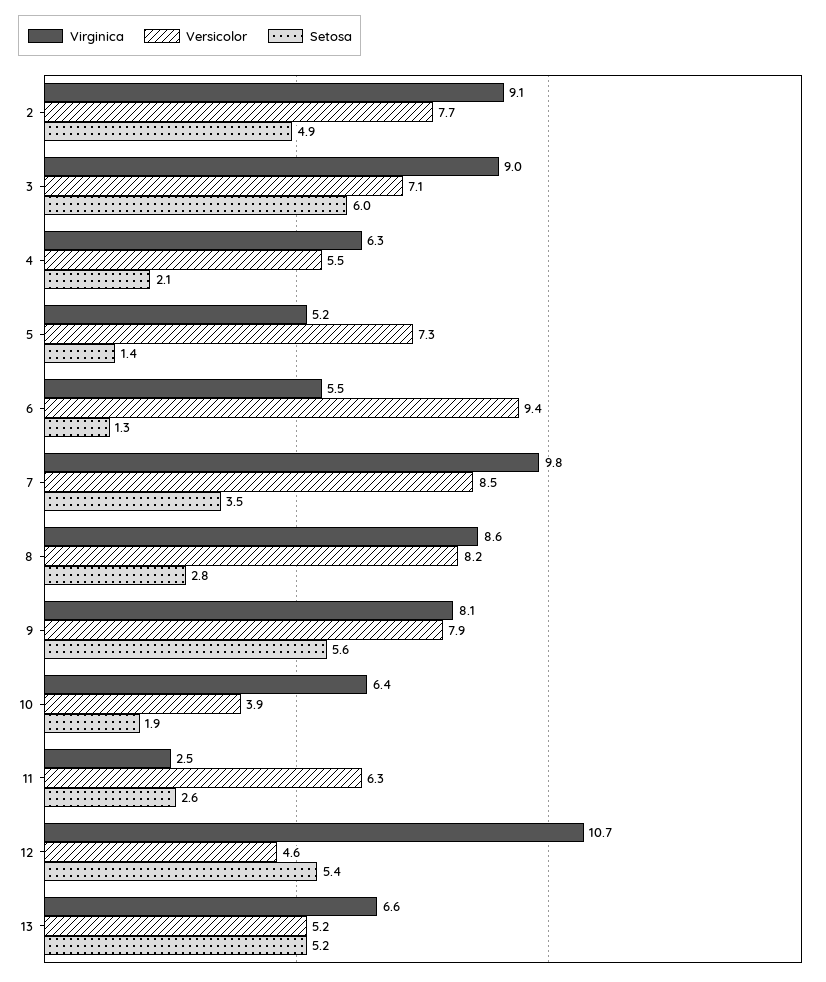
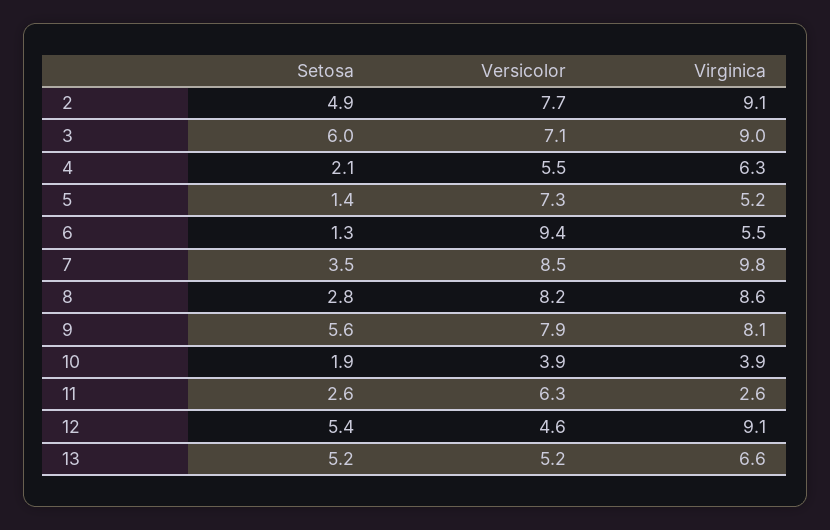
  {
    "Virginica": {
      "2": 9.1,
      "3": 9,
      "4": 6.3,
      "5": 5.2,
      "6": 5.5,
      "7": 9.8,
      "8": 8.6,
      "9": 8.1,
-     "10": 6.4,
+     "10": 3.9,
-     "11": 2.5,
+     "11": 2.6,
-     "12": 10.7,
+     "12": 9.1,
      "13": 6.6
    },
    "Versicolor": {
      "2": 7.7,
      "3": 7.1,
      "4": 5.5,
      "5": 7.3,
      "6": 9.4,
      "7": 8.5,
      "8": 8.2,
      "9": 7.9,
      "10": 3.9,
      "11": 6.3,
      "12": 4.6,
      "13": 5.2
    },
    "Setosa": {
      "2": 4.9,
      "3": 6,
      "4": 2.1,
      "5": 1.4,
      "6": 1.3,
      "7": 3.5,
      "8": 2.8,
      "9": 5.6,
      "10": 1.9,
      "11": 2.6,
      "12": 5.4,
      "13": 5.2
    }
  }

